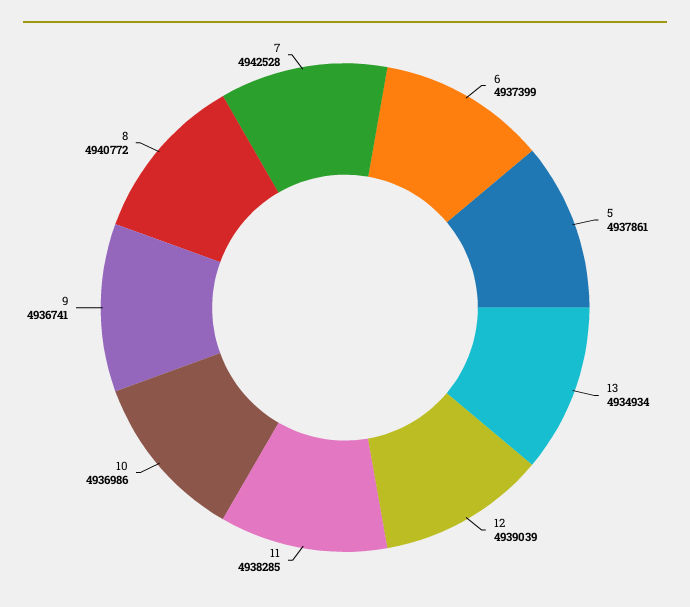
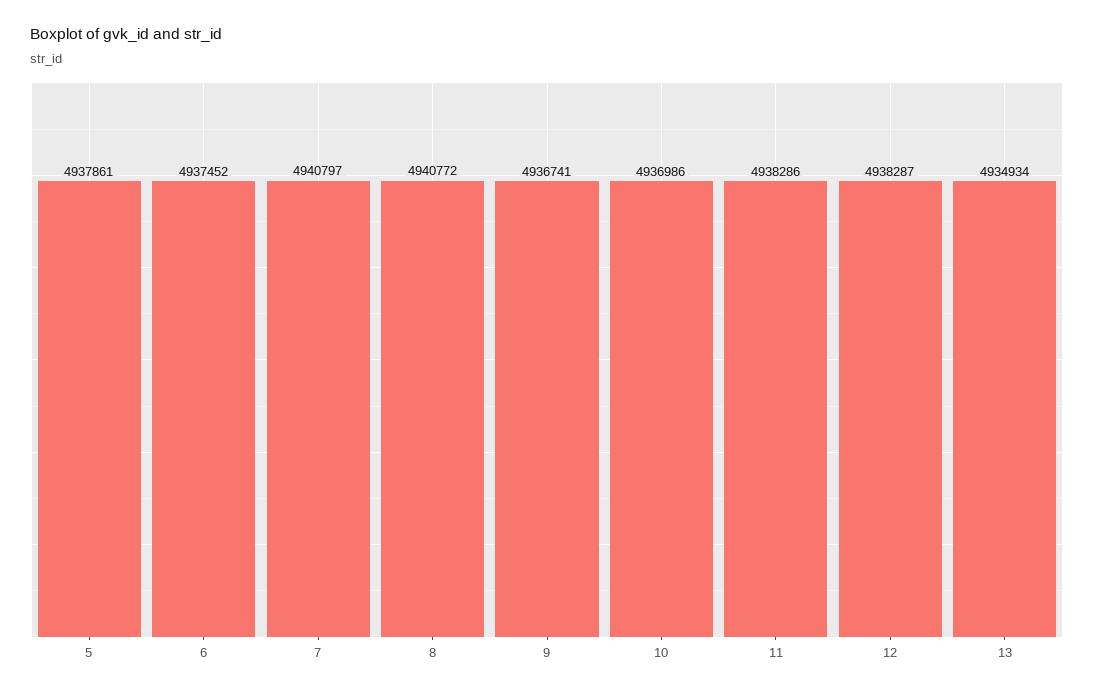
  {
-   "6": 4937399,
+   "6": 4937452,
    "5": 4937861,
    "13": 4934934,
-   "12": 4939039,
+   "12": 4938287,
-   "11": 4938285,
+   "11": 4938286,
    "10": 4936986,
    "9": 4936741,
    "8": 4940772,
-   "7": 4942528
+   "7": 4940797
  }

